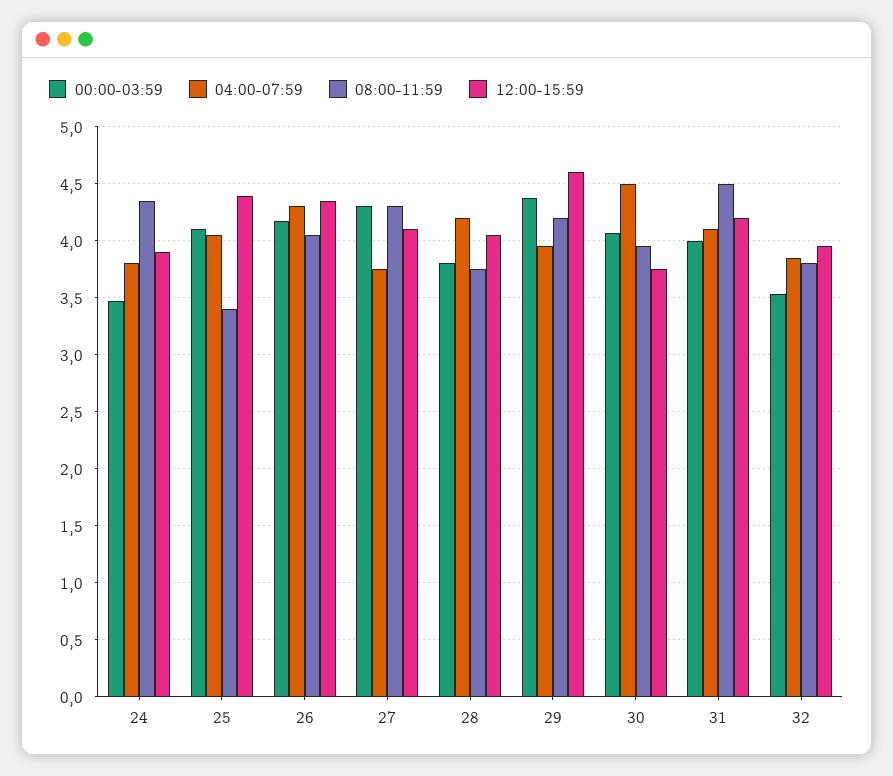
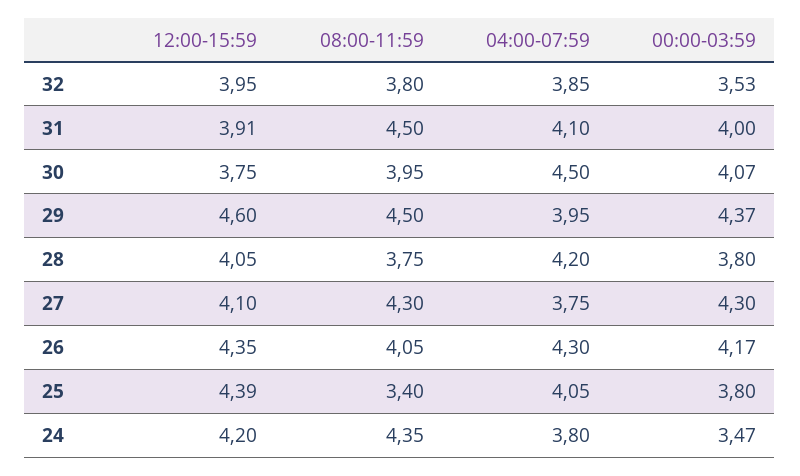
  {
    "00:00-03:59": {
      "24": 3.47,
-     "25": 4.1,
+     "25": 3.8,
      "26": 4.17,
      "27": 4.3,
      "28": 3.8,
      "29": 4.37,
      "30": 4.07,
      "31": 4,
      "32": 3.53
    },
    "04:00-07:59": {
      "24": 3.8,
      "25": 4.05,
      "26": 4.3,
      "27": 3.75,
      "28": 4.2,
      "29": 3.95,
      "30": 4.5,
      "31": 4.1,
      "32": 3.85
    },
    "08:00-11:59": {
      "24": 4.35,
      "25": 3.4,
      "26": 4.05,
      "27": 4.3,
      "28": 3.75,
-     "29": 4.2,
+     "29": 4.5,
      "30": 3.95,
      "31": 4.5,
      "32": 3.8
    },
    "12:00-15:59": {
-     "24": 3.9,
+     "24": 4.2,
      "25": 4.39,
      "26": 4.35,
      "27": 4.1,
      "28": 4.05,
      "29": 4.6,
      "30": 3.75,
-     "31": 4.2,
+     "31": 3.91,
      "32": 3.95
    }
  }

